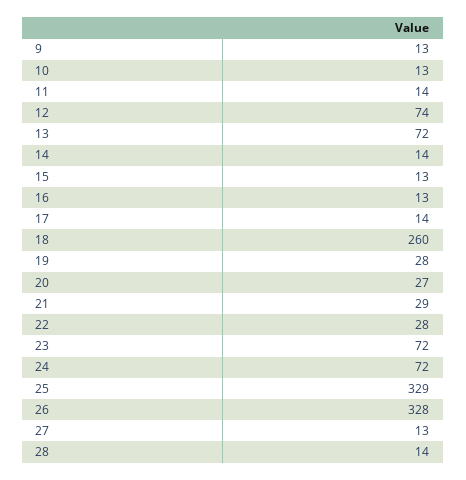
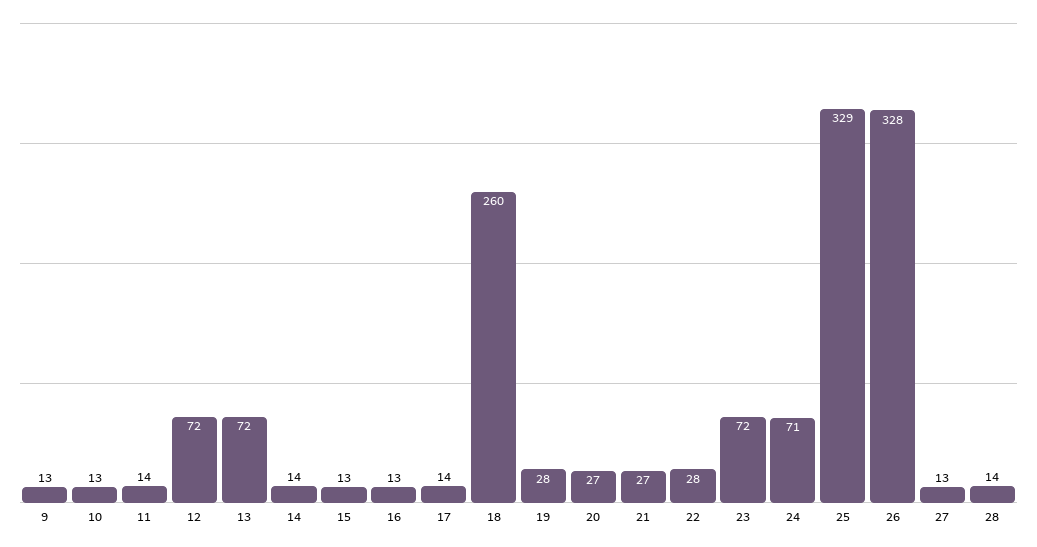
  {
    "9": 13,
    "10": 13,
    "11": 14,
-   "12": 74,
+   "12": 72,
    "13": 72,
    "14": 14,
    "15": 13,
    "16": 13,
    "17": 14,
    "18": 260,
    "19": 28,
    "20": 27,
-   "21": 29,
+   "21": 27,
    "22": 28,
    "23": 72,
-   "24": 72,
+   "24": 71,
    "25": 329,
    "26": 328,
    "27": 13,
    "28": 14
  }

